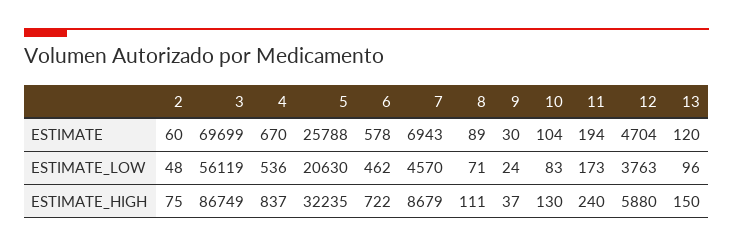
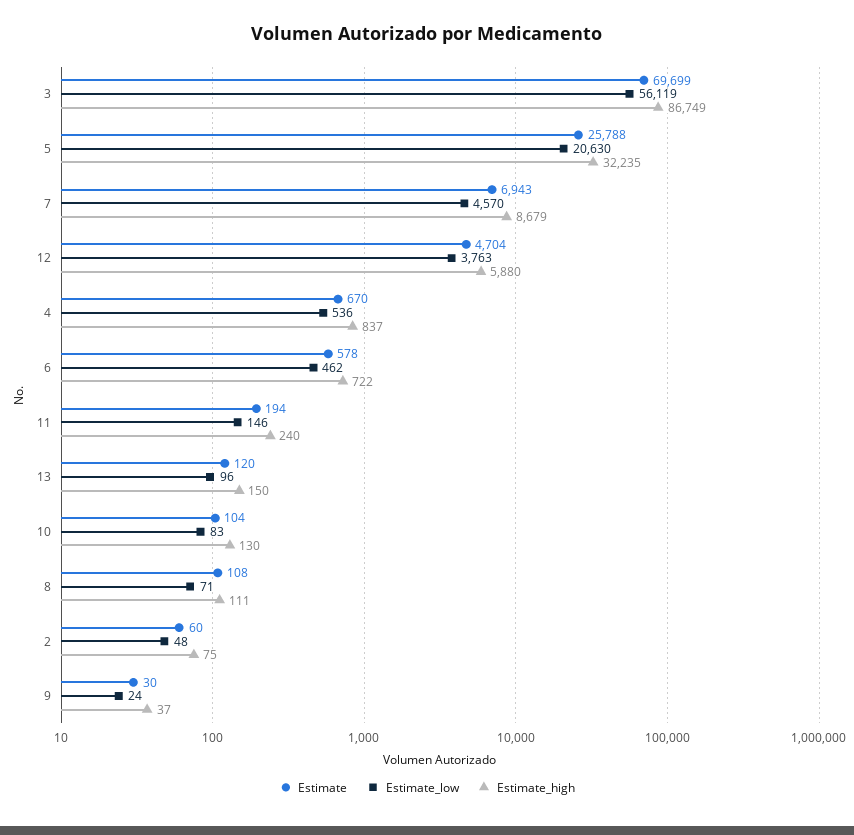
  {
    "ESTIMATE": {
      "2": 60,
      "3": 69699,
      "4": 670,
      "5": 25788,
      "6": 578,
      "7": 6943,
-     "8": 89,
+     "8": 108,
      "9": 30,
      "10": 104,
      "11": 194,
      "12": 4704,
      "13": 120
    },
    "ESTIMATE_LOW": {
      "2": 48,
      "3": 56119,
      "4": 536,
      "5": 20630,
      "6": 462,
      "7": 4570,
      "8": 71,
      "9": 24,
      "10": 83,
-     "11": 173,
+     "11": 146,
      "12": 3763,
      "13": 96
    },
    "ESTIMATE_HIGH": {
      "2": 75,
      "3": 86749,
      "4": 837,
      "5": 32235,
      "6": 722,
      "7": 8679,
      "8": 111,
      "9": 37,
      "10": 130,
      "11": 240,
      "12": 5880,
      "13": 150
    }
  }

